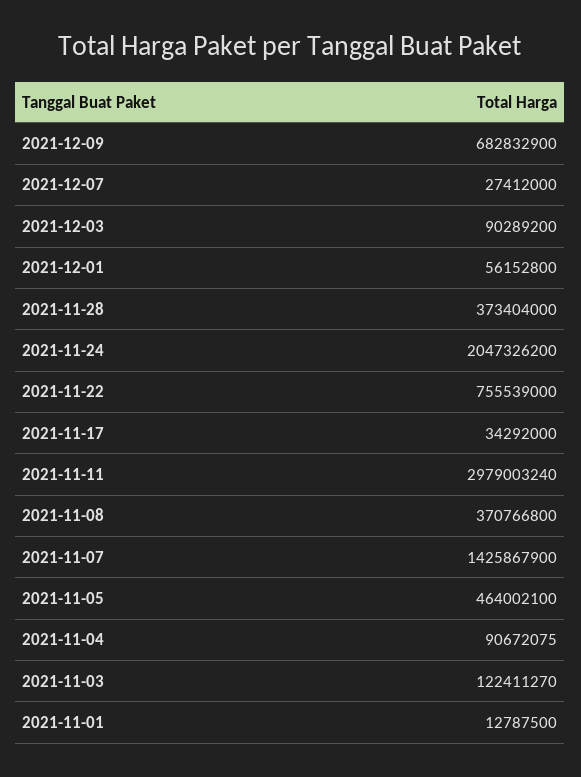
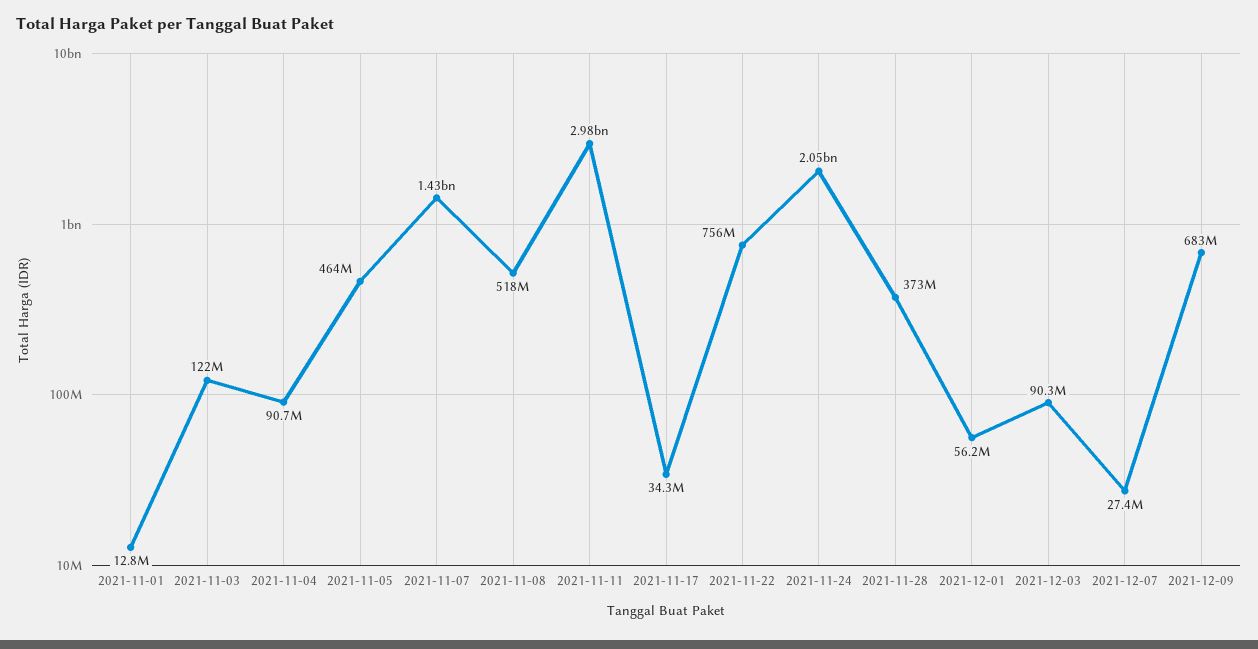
  {
    "2021-12-09": 682832900,
    "2021-12-07": 27412000,
    "2021-12-03": 90289200,
    "2021-12-01": 56152800,
    "2021-11-28": 373404000,
    "2021-11-24": 2047326200,
    "2021-11-22": 755539000,
    "2021-11-17": 34292000,
    "2021-11-11": 2979003240,
-   "2021-11-08": 370766800,
+   "2021-11-08": 518000000,
    "2021-11-07": 1425867900,
    "2021-11-05": 464002100,
    "2021-11-04": 90672075,
    "2021-11-03": 122411270,
    "2021-11-01": 12787500
  }

